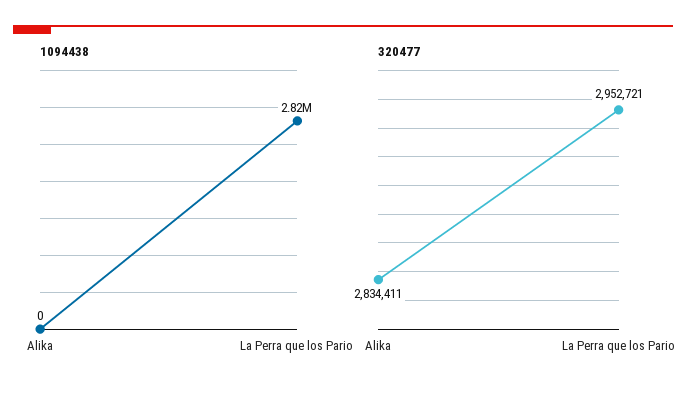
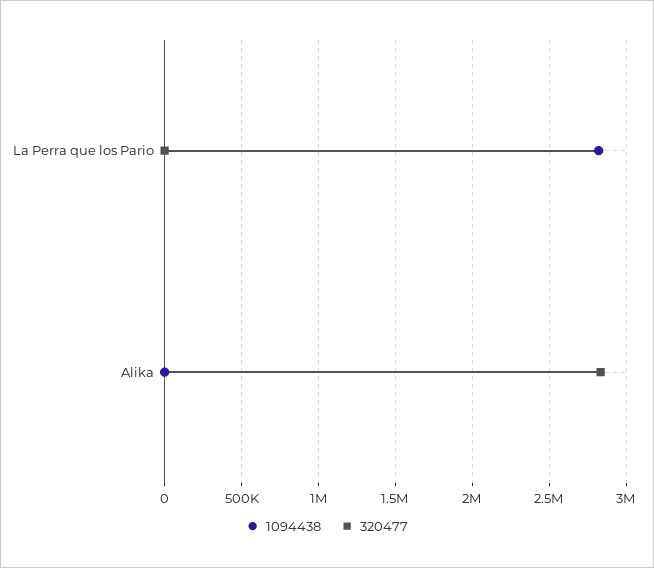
  {
    "1094438": {
      "Alika": 0,
      "La Perra que los Pario": 2820000
    },
    "320477": {
      "Alika": 2834411,
-     "La Perra que los Pario": 2952721
+     "La Perra que los Pario": 0
    }
  }

